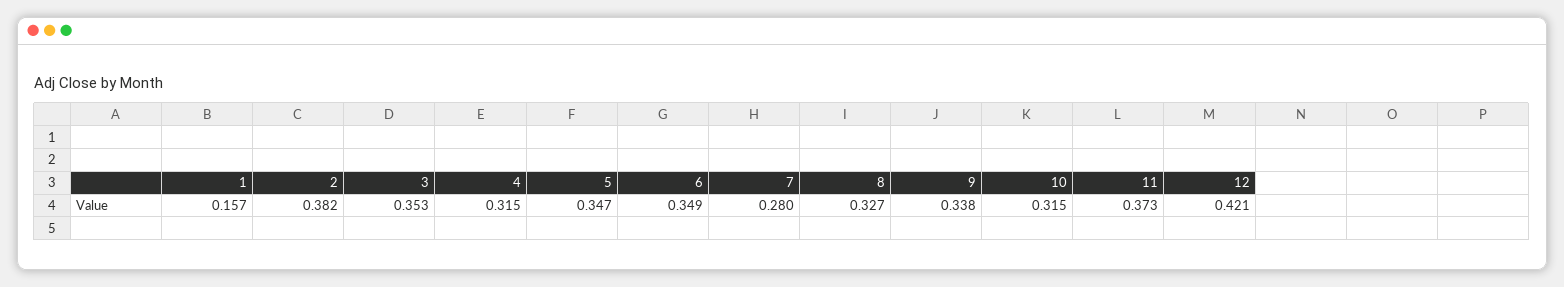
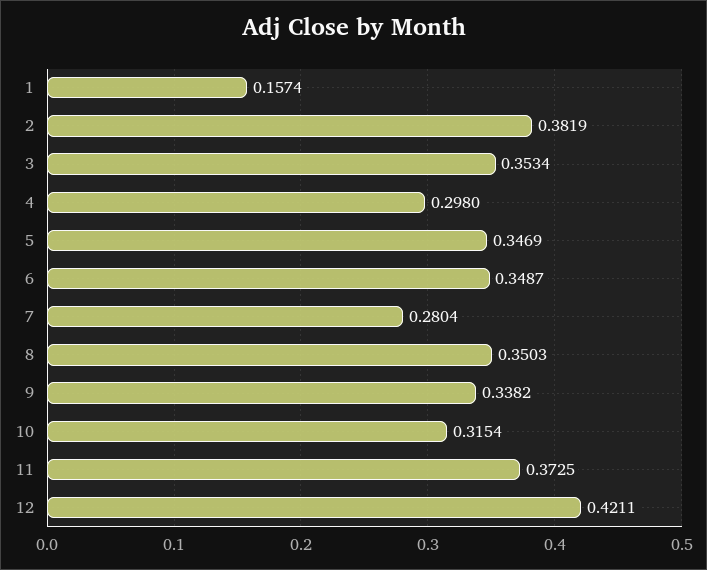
  {
    "1": 0.1574,
    "2": 0.3819,
    "3": 0.3534,
-   "4": 0.315,
+   "4": 0.298,
    "5": 0.3469,
    "6": 0.3487,
    "7": 0.2804,
-   "8": 0.327,
+   "8": 0.3503,
    "9": 0.3382,
    "10": 0.3154,
    "11": 0.3725,
    "12": 0.4211
  }

